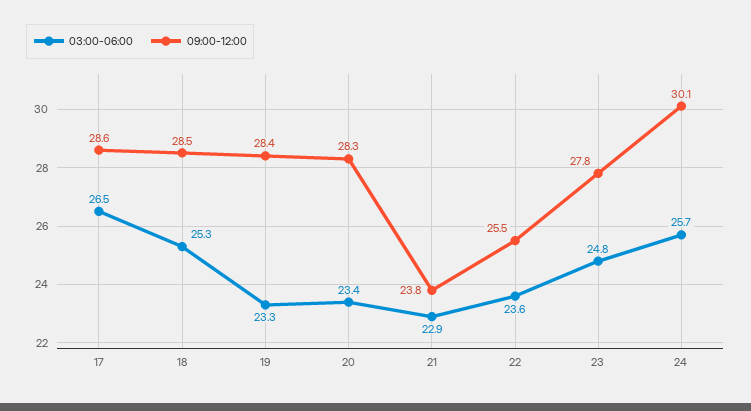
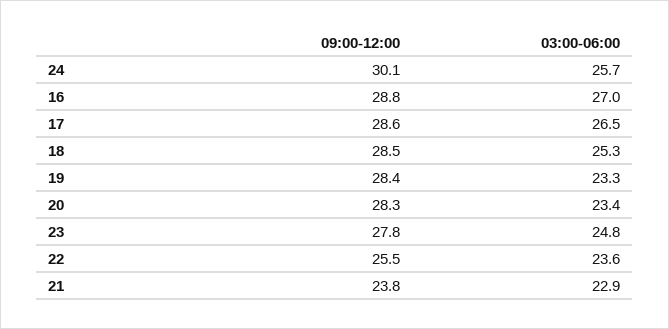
  {
    "03:00-06:00": {
      "17": 26.5,
      "18": 25.3,
      "19": 23.3,
      "20": 23.4,
      "21": 22.9,
      "22": 23.6,
      "23": 24.8,
-     "24": 25.7
+     "24": 25.7,
+     "16": 27
    },
    "09:00-12:00": {
      "17": 28.6,
      "18": 28.5,
      "19": 28.4,
      "20": 28.3,
      "21": 23.8,
      "22": 25.5,
      "23": 27.8,
-     "24": 30.1
+     "24": 30.1,
+     "16": 28.8
    }
  }

